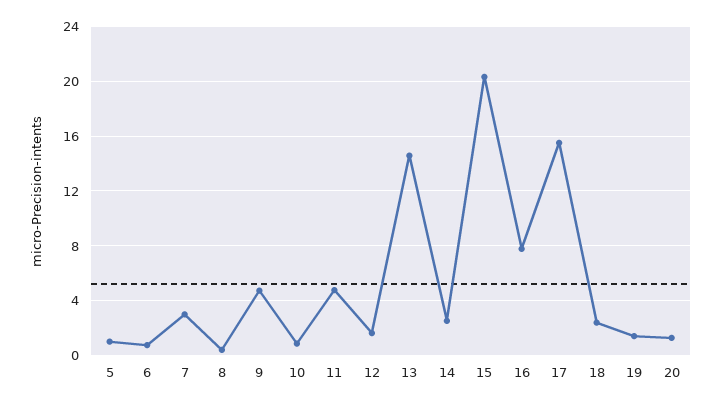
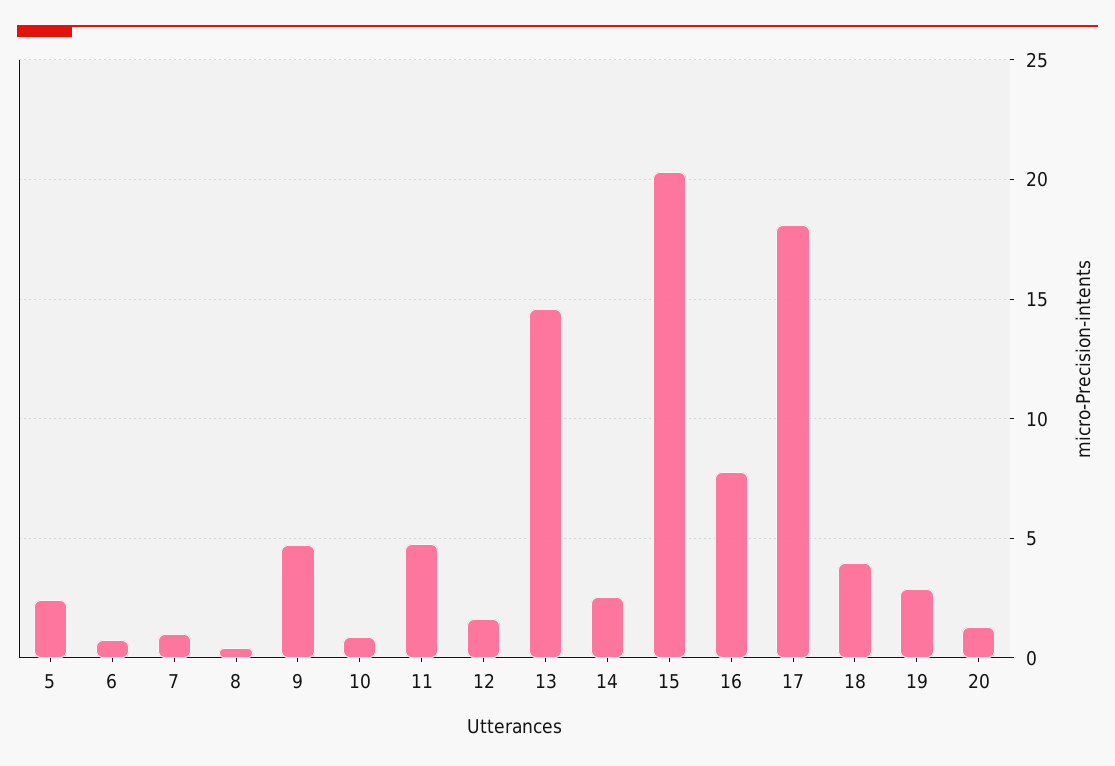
  {
-   "5": 1,
+   "5": 2.5,
    "6": 1,
-   "7": 3,
+   "7": 1,
    "8": 0.5,
    "9": 4.5,
    "10": 1,
    "11": 5,
    "12": 1.5,
    "13": 14.5,
    "14": 2.5,
    "15": 20.5,
    "16": 8,
-   "17": 15.5,
+   "17": 18,
-   "18": 2.5,
+   "18": 4,
-   "19": 1.5,
+   "19": 3,
    "20": 1.5
  }

